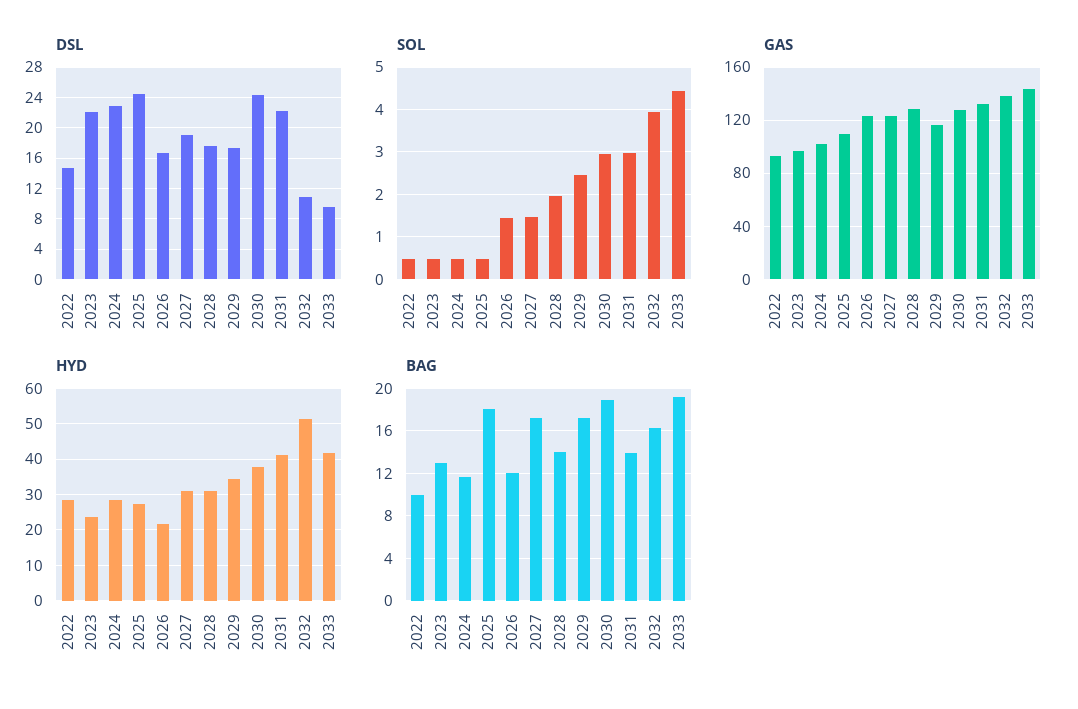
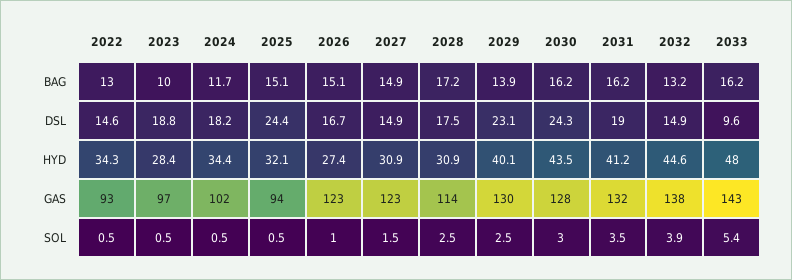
  {
    "DSL": {
      "2022": 14.6,
-     "2023": 22,
+     "2023": 18.8,
-     "2024": 23,
+     "2024": 18.2,
      "2025": 24.4,
      "2026": 16.7,
-     "2027": 19,
+     "2027": 14.9,
      "2028": 17.5,
-     "2029": 17,
+     "2029": 23.1,
      "2030": 24.3,
-     "2031": 22,
+     "2031": 19,
-     "2032": 11,
+     "2032": 14.9,
      "2033": 9.6
    },
    "SOL": {
      "2022": 0.5,
      "2023": 0.5,
      "2024": 0.5,
      "2025": 0.5,
-     "2026": 1.4,
+     "2026": 1,
      "2027": 1.5,
-     "2028": 2,
+     "2028": 2.5,
      "2029": 2.5,
      "2030": 3,
-     "2031": 3,
+     "2031": 3.5,
      "2032": 3.9,
-     "2033": 4.4
+     "2033": 5.4
    },
    "GAS": {
      "2022": 93,
      "2023": 97,
      "2024": 102,
-     "2025": 110,
+     "2025": 94,
      "2026": 123,
      "2027": 123,
-     "2028": 130,
+     "2028": 114,
-     "2029": 115,
+     "2029": 130,
      "2030": 128,
      "2031": 132,
      "2032": 138,
      "2033": 143
    },
    "HYD": {
-     "2022": 28,
+     "2022": 34.3,
-     "2023": 24,
+     "2023": 28.4,
-     "2024": 28,
+     "2024": 34.4,
-     "2025": 28,
+     "2025": 32.1,
-     "2026": 22,
+     "2026": 27.4,
      "2027": 30.9,
      "2028": 30.9,
-     "2029": 34,
+     "2029": 40.1,
-     "2030": 38,
+     "2030": 43.5,
      "2031": 41.2,
-     "2032": 52,
+     "2032": 44.6,
-     "2033": 42
+     "2033": 48
    },
    "BAG": {
-     "2022": 10,
+     "2022": 13,
-     "2023": 13,
+     "2023": 10,
      "2024": 11.7,
-     "2025": 18,
+     "2025": 15.1,
-     "2026": 12,
+     "2026": 15.1,
-     "2027": 17,
+     "2027": 14.9,
-     "2028": 14,
+     "2028": 17.2,
-     "2029": 17,
+     "2029": 13.9,
-     "2030": 19,
+     "2030": 16.2,
-     "2031": 14,
+     "2031": 16.2,
-     "2032": 16,
+     "2032": 13.2,
-     "2033": 19
+     "2033": 16.2
    }
  }

